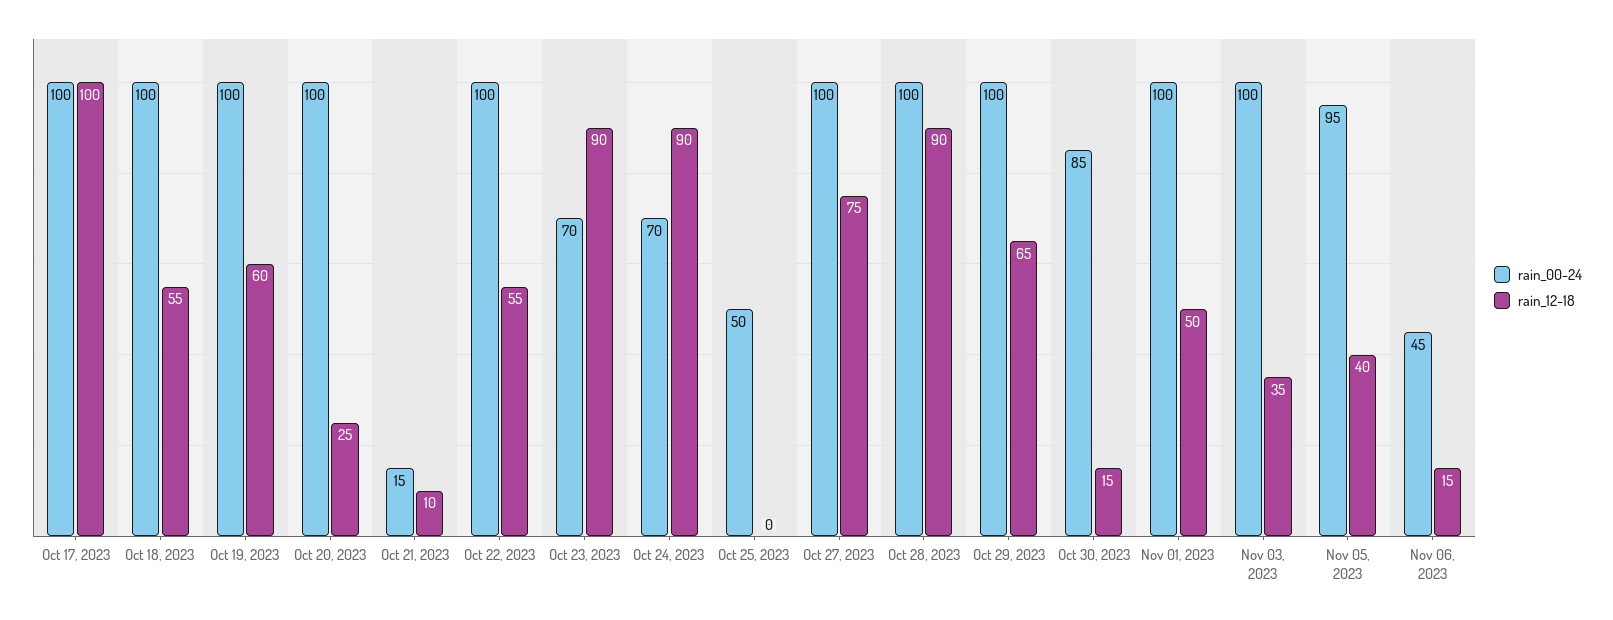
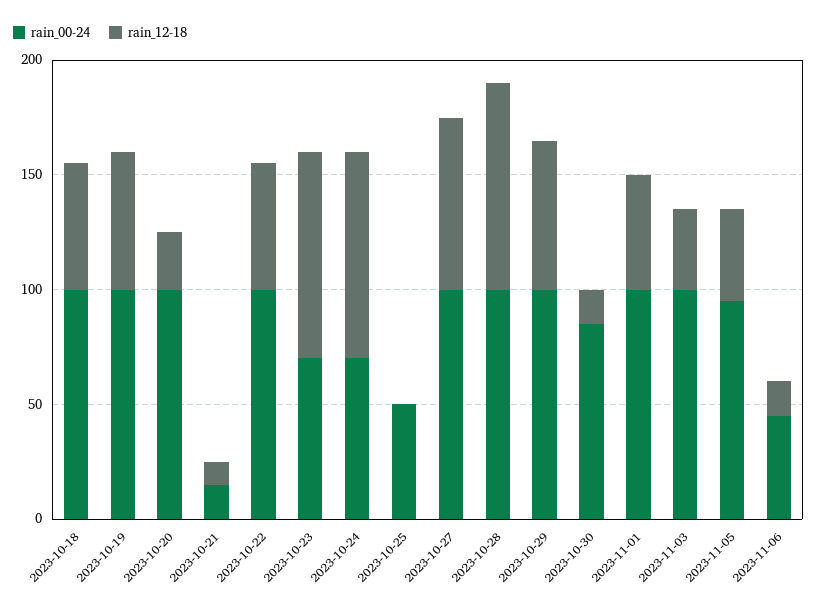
  {
    "rain_00-24": {
-     "Oct 17, 2023": 100,
      "Oct 18, 2023": 100,
      "Oct 19, 2023": 100,
      "Oct 20, 2023": 100,
      "Oct 21, 2023": 15,
      "Oct 22, 2023": 100,
      "Oct 23, 2023": 70,
      "Oct 24, 2023": 70,
      "Oct 25, 2023": 50,
      "Oct 27, 2023": 100,
      "Oct 28, 2023": 100,
      "Oct 29, 2023": 100,
      "Oct 30, 2023": 85,
      "Nov 01, 2023": 100,
      "Nov 03, 2023": 100,
      "Nov 05, 2023": 95,
      "Nov 06, 2023": 45
    },
    "rain_12-18": {
-     "Oct 17, 2023": 100,
      "Oct 18, 2023": 55,
      "Oct 19, 2023": 60,
      "Oct 20, 2023": 25,
      "Oct 21, 2023": 10,
      "Oct 22, 2023": 55,
      "Oct 23, 2023": 90,
      "Oct 24, 2023": 90,
      "Oct 25, 2023": 0,
      "Oct 27, 2023": 75,
      "Oct 28, 2023": 90,
      "Oct 29, 2023": 65,
      "Oct 30, 2023": 15,
      "Nov 01, 2023": 50,
      "Nov 03, 2023": 35,
      "Nov 05, 2023": 40,
      "Nov 06, 2023": 15
    }
  }

